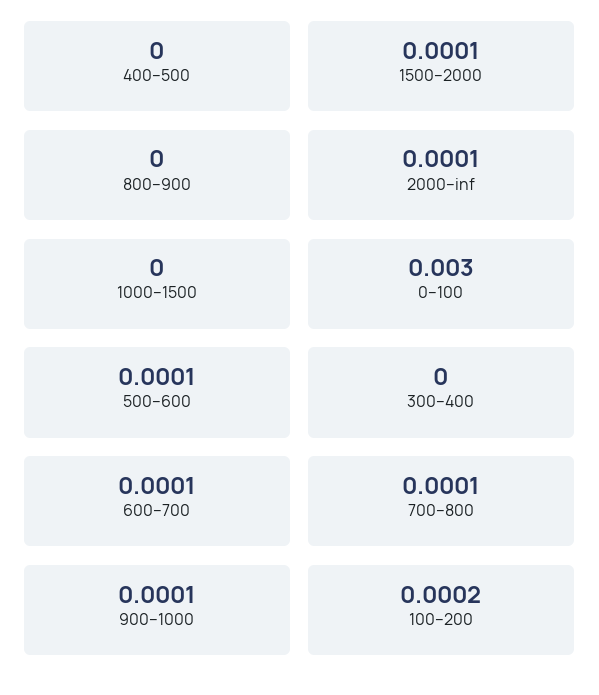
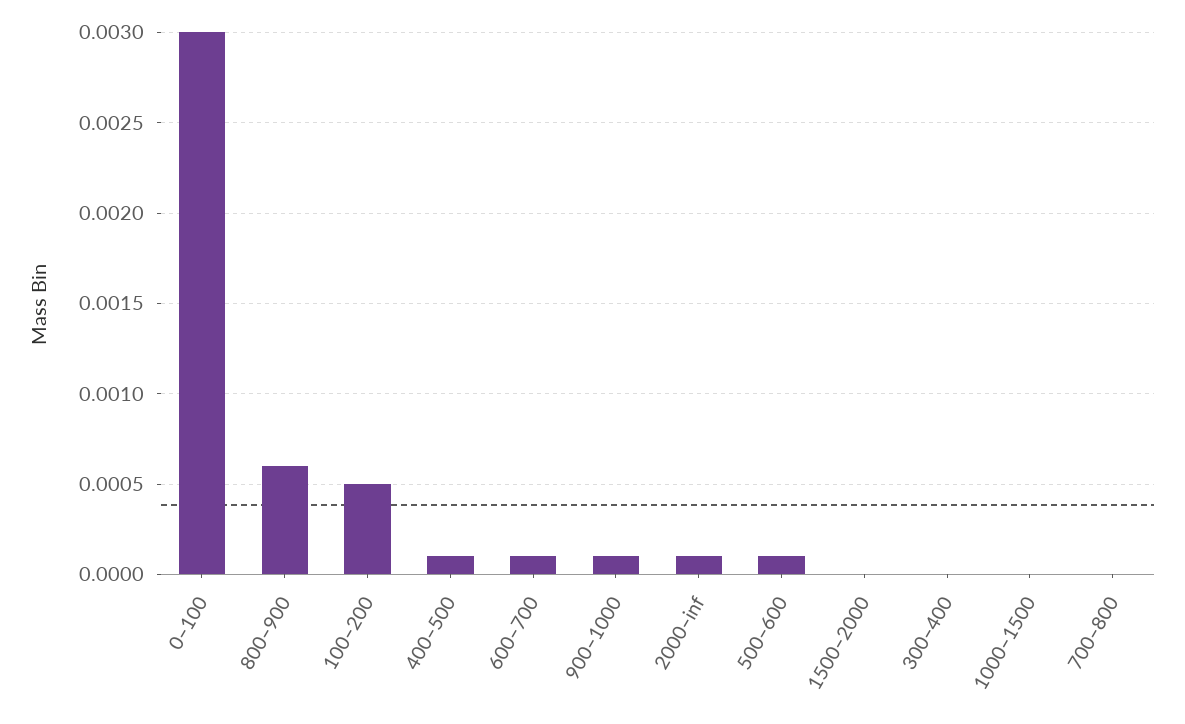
  {
-   "400–500": 0,
+   "400–500": 0.0001,
-   "1500–2000": 0.0001,
+   "1500–2000": 0,
-   "800–900": 0,
+   "800–900": 0.0006,
    "2000–inf": 0.0001,
    "1000–1500": 0,
    "0–100": 0.003,
    "500–600": 0.0001,
    "300–400": 0,
    "600–700": 0.0001,
-   "700–800": 0.0001,
+   "700–800": 0,
    "900–1000": 0.0001,
-   "100–200": 0.0002
+   "100–200": 0.0005
  }

